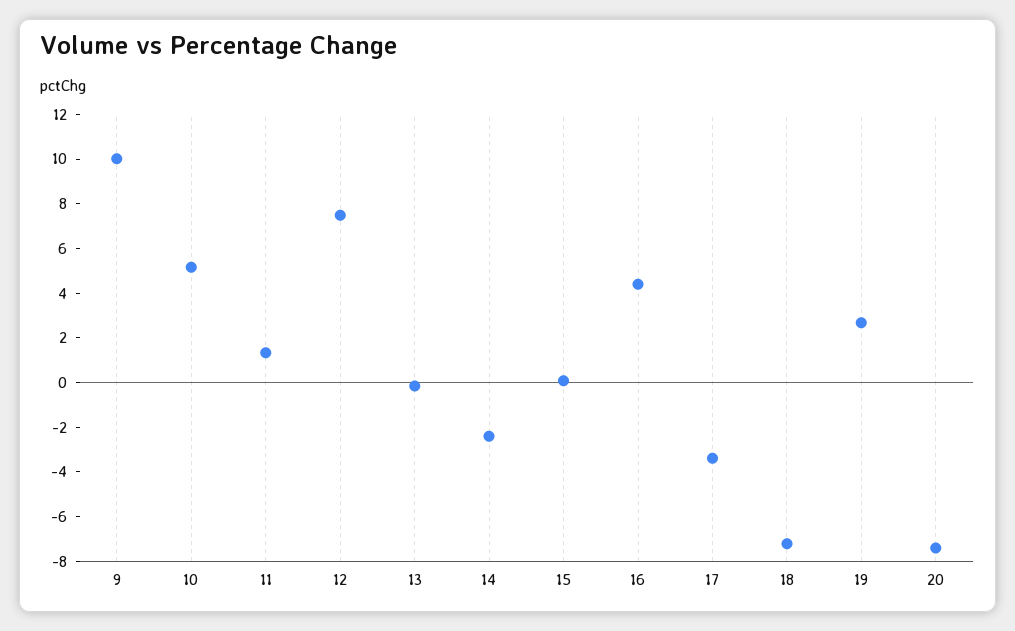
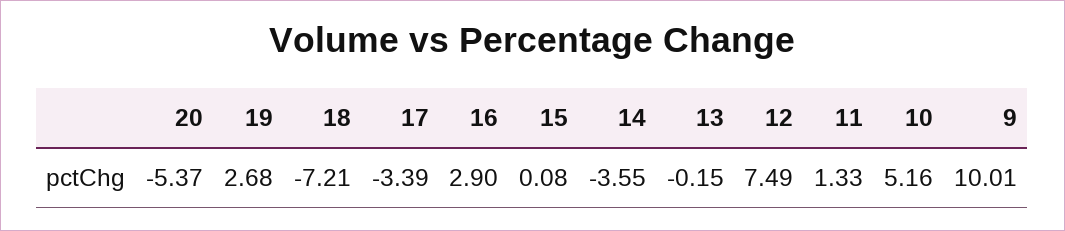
  {
    "9": 10.01,
    "10": 5.16,
    "11": 1.33,
    "12": 7.49,
    "13": -0.15,
-   "14": -2.5,
+   "14": -3.55,
    "15": 0.08,
-   "16": 4.5,
+   "16": 2.9,
    "17": -3.39,
    "18": -7.21,
    "19": 2.68,
-   "20": -7.5
+   "20": -5.37
  }

